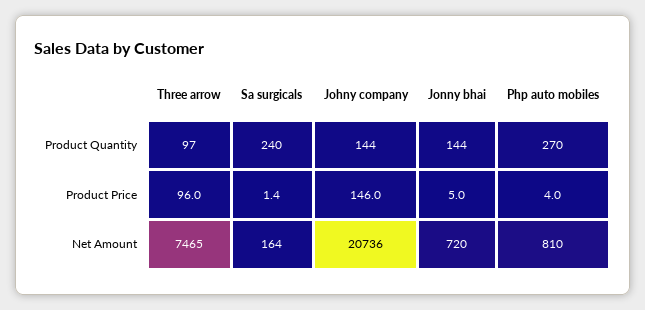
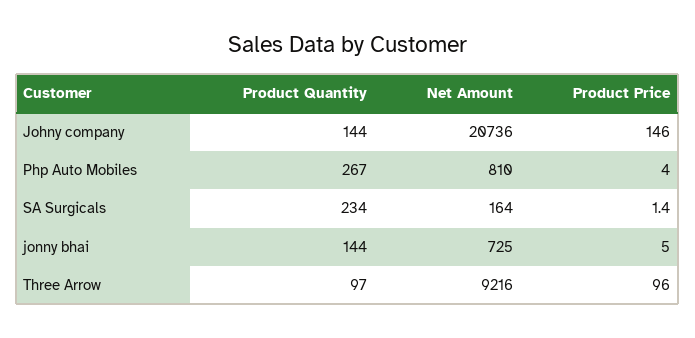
  {
    "Three arrow": {
      "Product Quantity": 97,
      "Product Price": 96,
-     "Net Amount": 7465
+     "Net Amount": 9216
    },
    "Sa surgicals": {
-     "Product Quantity": 240,
+     "Product Quantity": 234,
      "Product Price": 1.4,
      "Net Amount": 164
    },
    "Johny company": {
      "Product Quantity": 144,
      "Product Price": 146,
      "Net Amount": 20736
    },
    "Jonny bhai": {
      "Product Quantity": 144,
      "Product Price": 5,
-     "Net Amount": 720
+     "Net Amount": 725
    },
    "Php auto mobiles": {
-     "Product Quantity": 270,
+     "Product Quantity": 267,
      "Product Price": 4,
      "Net Amount": 810
    }
  }

